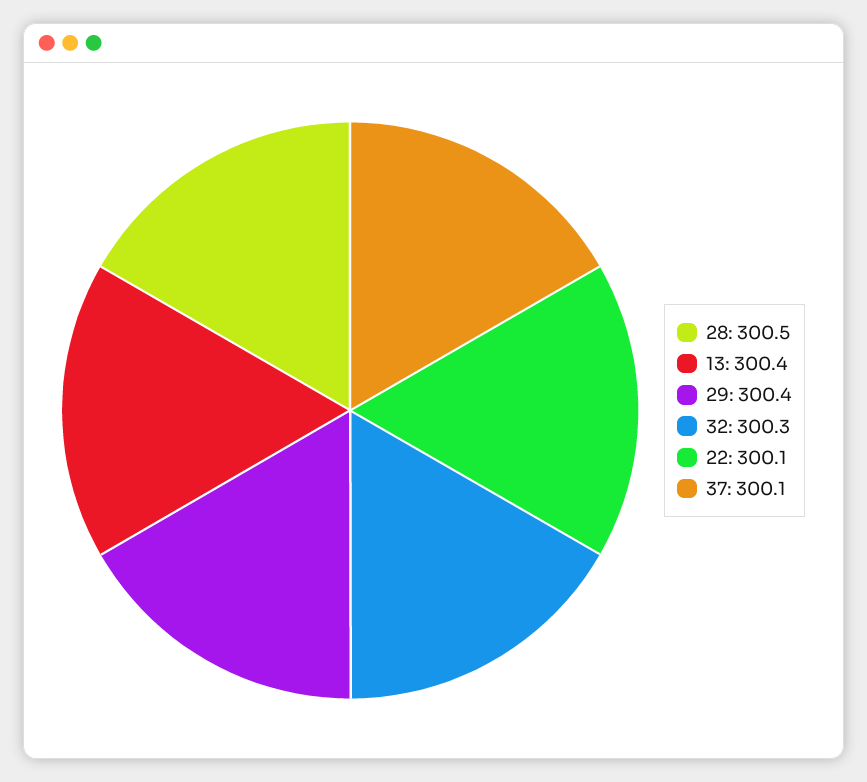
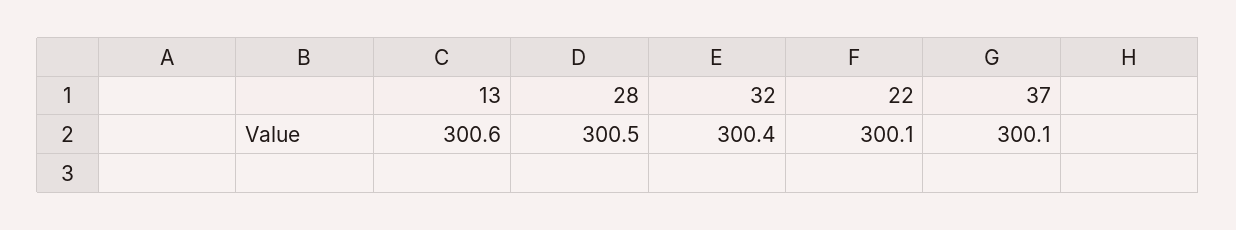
  {
    "28": 300.5,
-   "13": 300.4,
+   "13": 300.6,
-   "29": 300.4,
-   "32": 300.3,
+   "32": 300.4,
    "22": 300.1,
    "37": 300.1
  }

